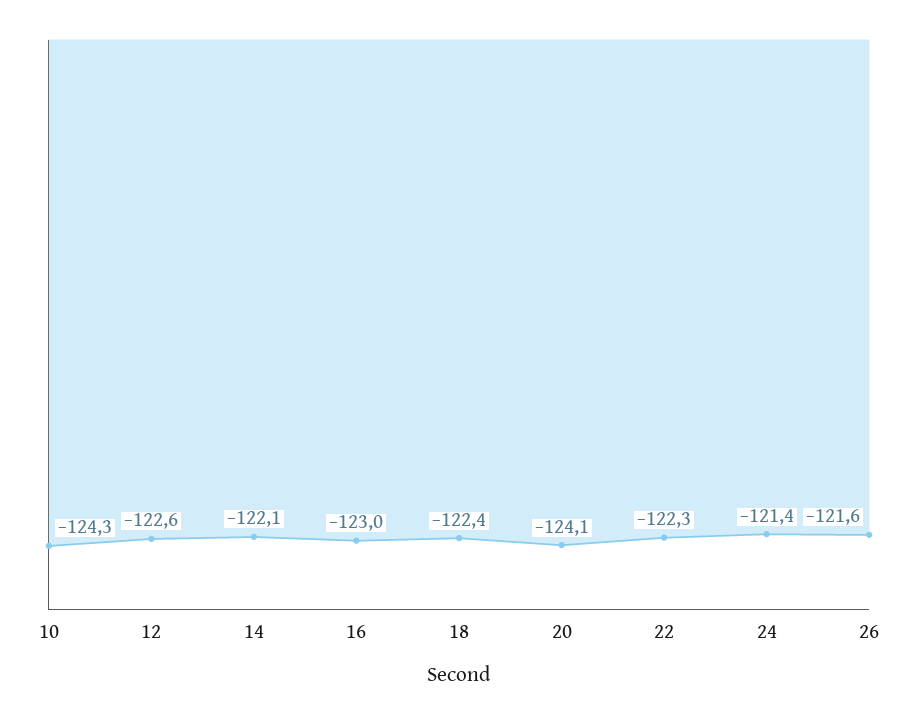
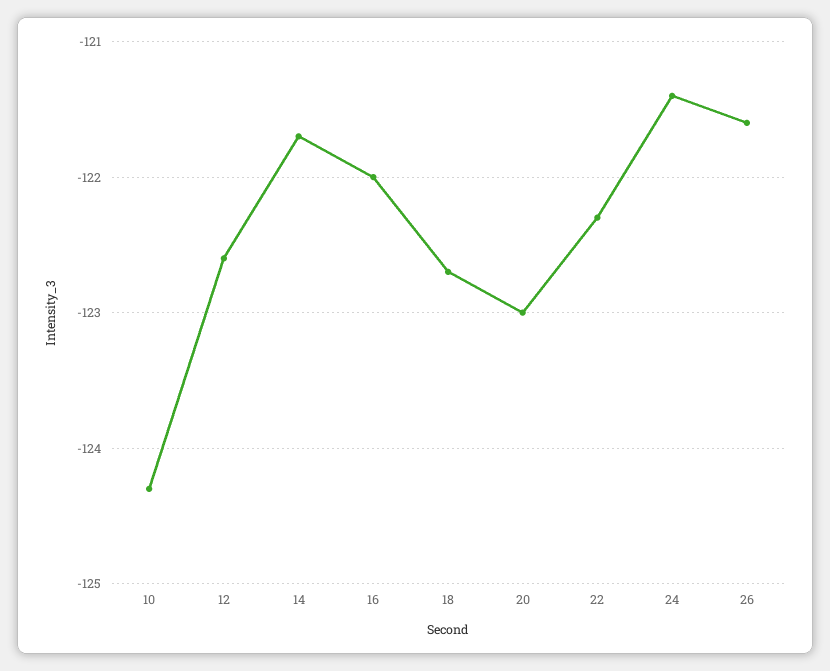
  {
    "10": -124.3,
    "12": -122.6,
-   "14": -122.1,
+   "14": -121.7,
-   "16": -123,
+   "16": -122,
-   "18": -122.4,
+   "18": -122.7,
-   "20": -124.1,
+   "20": -123,
    "22": -122.3,
    "24": -121.4,
    "26": -121.6
  }

